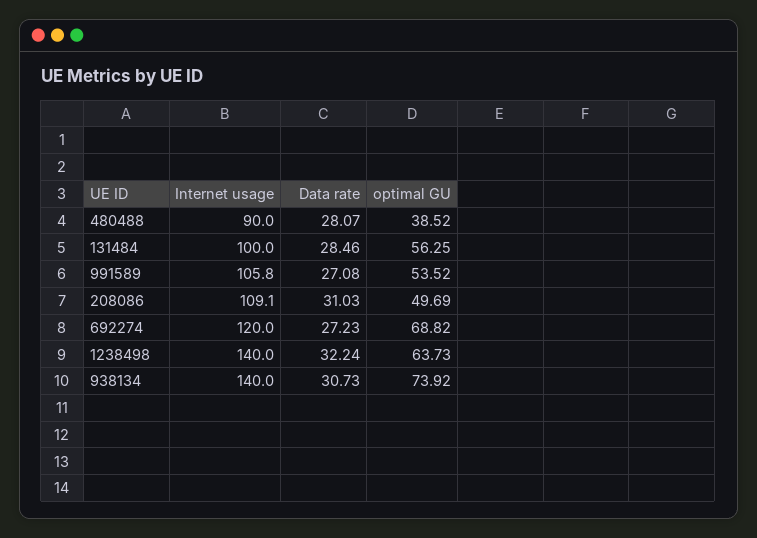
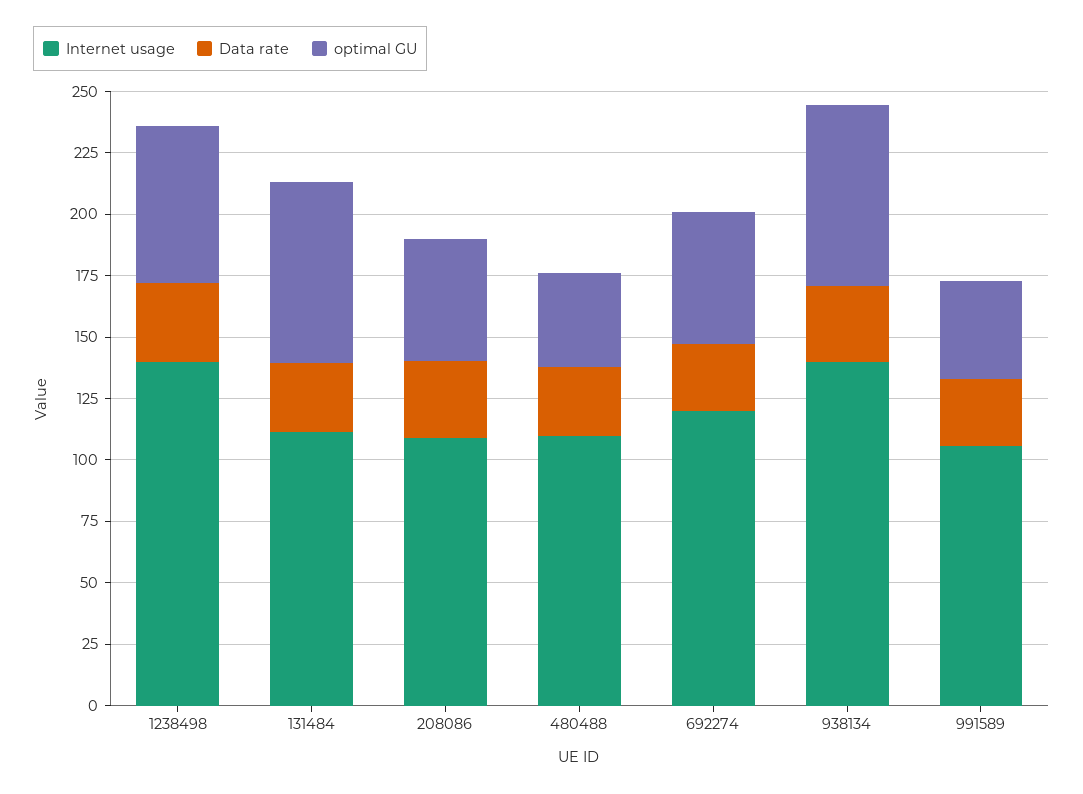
  {
    "Internet usage": {
-     "480488": 90,
+     "480488": 110,
-     "131484": 100,
+     "131484": 110,
      "991589": 105.8,
      "208086": 109.1,
      "692274": 120,
      "1238498": 140,
      "938134": 140
    },
    "Data rate": {
      "480488": 28.07,
      "131484": 28.46,
      "991589": 27.08,
      "208086": 31.03,
      "692274": 27.23,
      "1238498": 32.24,
      "938134": 30.73
    },
    "optimal GU": {
      "480488": 38.52,
-     "131484": 56.25,
+     "131484": 75,
-     "991589": 53.52,
+     "991589": 40,
      "208086": 49.69,
-     "692274": 68.82,
+     "692274": 55,
      "1238498": 63.73,
      "938134": 73.92
    }
  }

